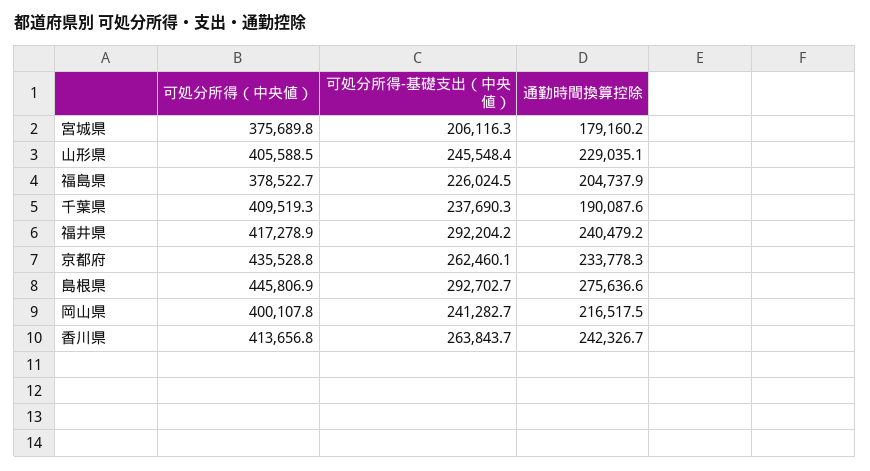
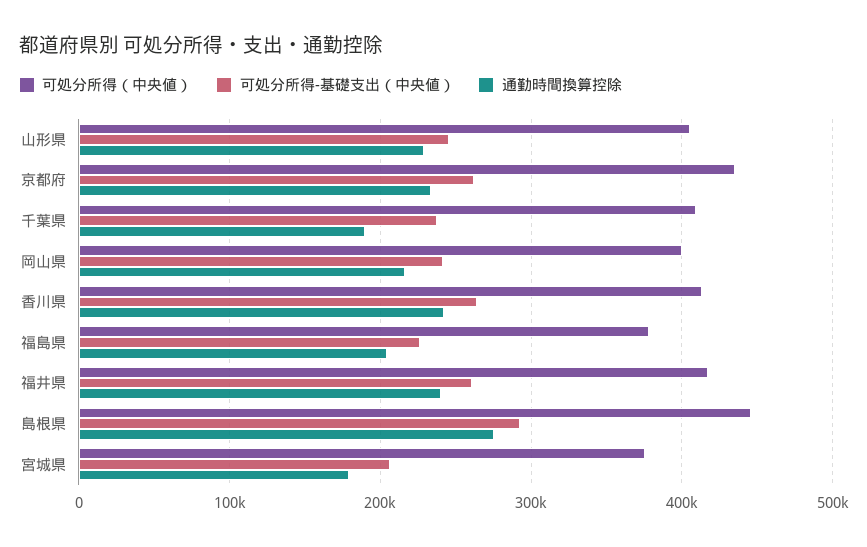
  {
    "可処分所得（中央値）": {
      "宮城県": 375689.8,
      "山形県": 405588.5,
      "福島県": 378522.7,
      "千葉県": 409519.3,
      "福井県": 417278.9,
      "京都府": 435528.8,
      "島根県": 445806.9,
      "岡山県": 400107.8,
      "香川県": 413656.8
    },
    "可処分所得-基礎支出（中央値）": {
      "宮城県": 206116.3,
      "山形県": 245548.4,
      "福島県": 226024.5,
      "千葉県": 237690.3,
-     "福井県": 292204.2,
+     "福井県": 260000,
      "京都府": 262460.1,
      "島根県": 292702.7,
      "岡山県": 241282.7,
      "香川県": 263843.7
    },
    "通勤時間換算控除": {
      "宮城県": 179160.2,
      "山形県": 229035.1,
      "福島県": 204737.9,
      "千葉県": 190087.6,
      "福井県": 240479.2,
      "京都府": 233778.3,
      "島根県": 275636.6,
      "岡山県": 216517.5,
      "香川県": 242326.7
    }
  }

